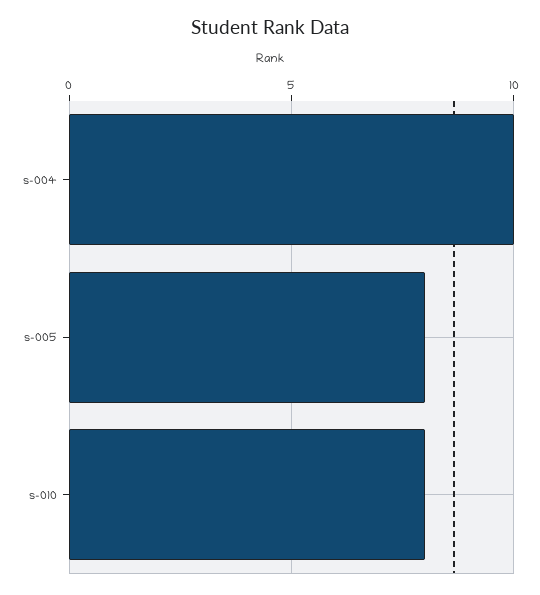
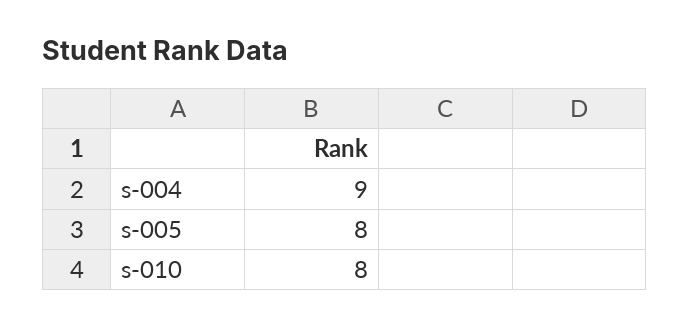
  {
-   "s-004": 10,
+   "s-004": 9,
    "s-005": 8,
    "s-010": 8
  }

